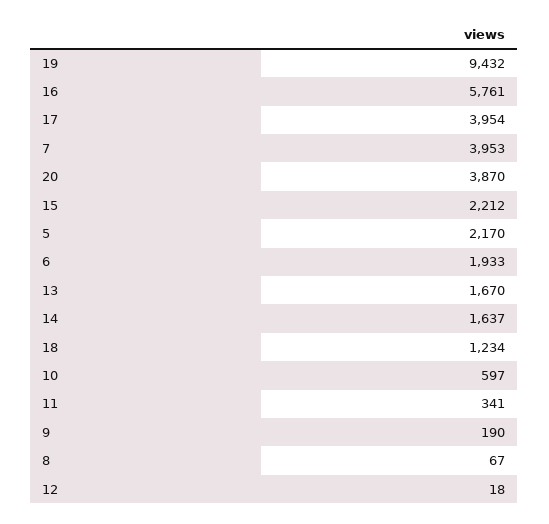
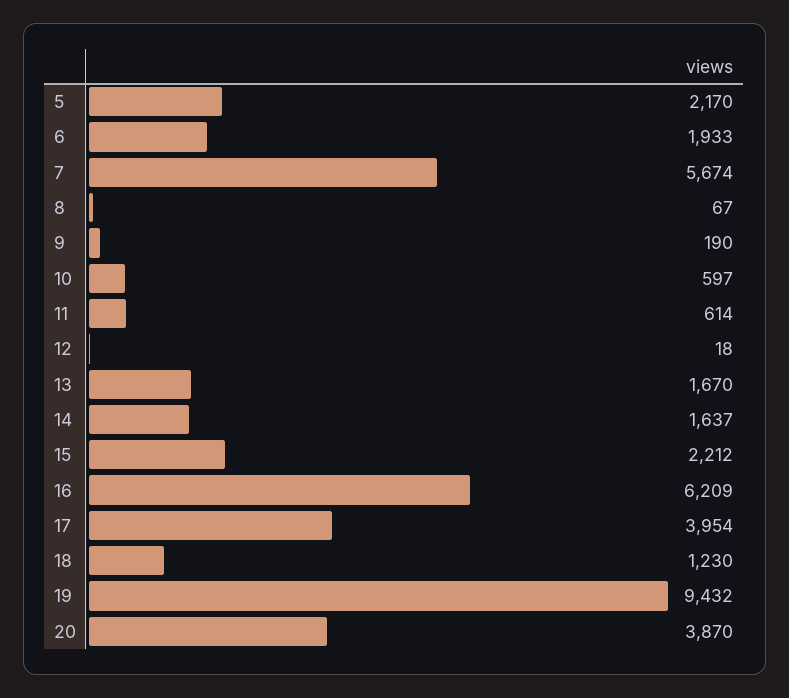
  {
    "19": 9432,
-   "16": 5761,
+   "16": 6209,
    "17": 3954,
-   "7": 3953,
+   "7": 5674,
    "20": 3870,
    "15": 2212,
    "5": 2170,
    "6": 1933,
    "13": 1670,
    "14": 1637,
-   "18": 1234,
+   "18": 1230,
    "10": 597,
-   "11": 341,
+   "11": 614,
    "9": 190,
    "8": 67,
    "12": 18
  }

